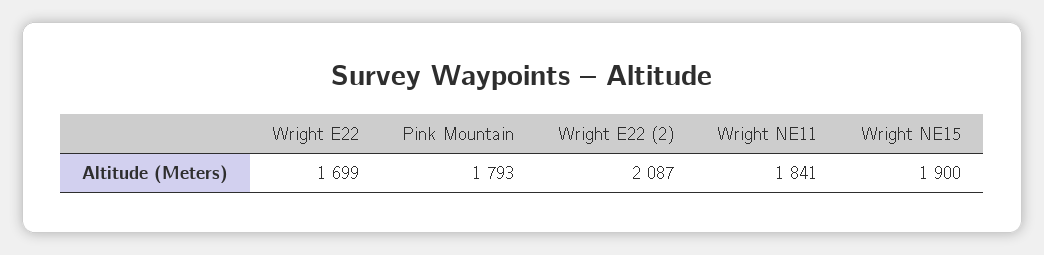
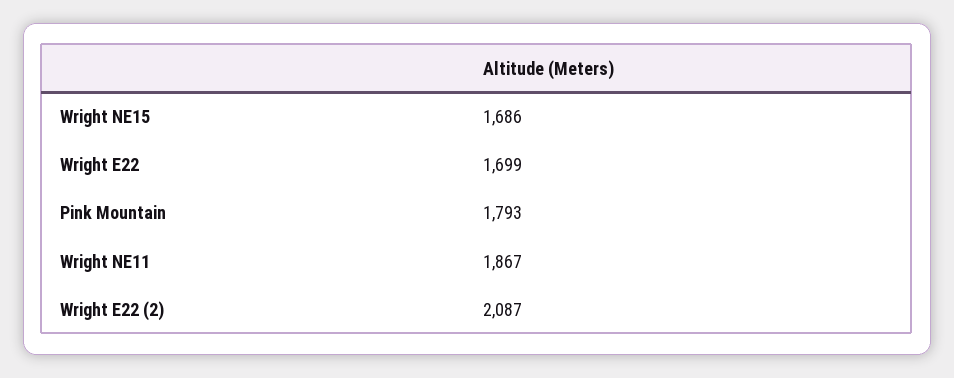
  {
    "Wright E22": 1699,
    "Pink Mountain": 1793,
    "Wright E22 (2)": 2087,
-   "Wright NE11": 1841,
+   "Wright NE11": 1867,
-   "Wright NE15": 1900
+   "Wright NE15": 1686
  }

